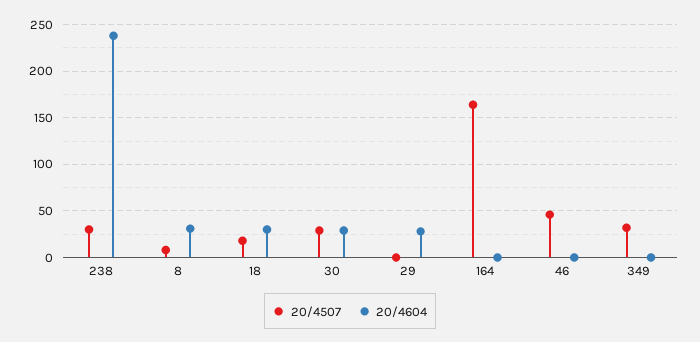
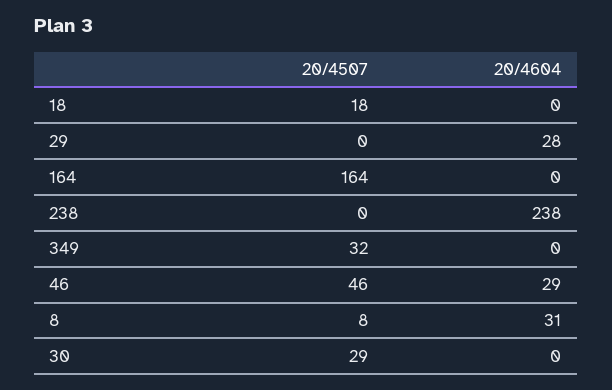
  {
    "20/4507": {
-     "238": 30,
+     "238": 0,
      "8": 8,
      "18": 18,
      "30": 29,
      "29": 0,
      "164": 164,
      "46": 46,
      "349": 32
    },
    "20/4604": {
      "238": 238,
      "8": 31,
-     "18": 30,
+     "18": 0,
-     "30": 30,
+     "30": 0,
      "29": 28,
      "164": 0,
-     "46": 0,
+     "46": 29,
      "349": 0
    }
  }

